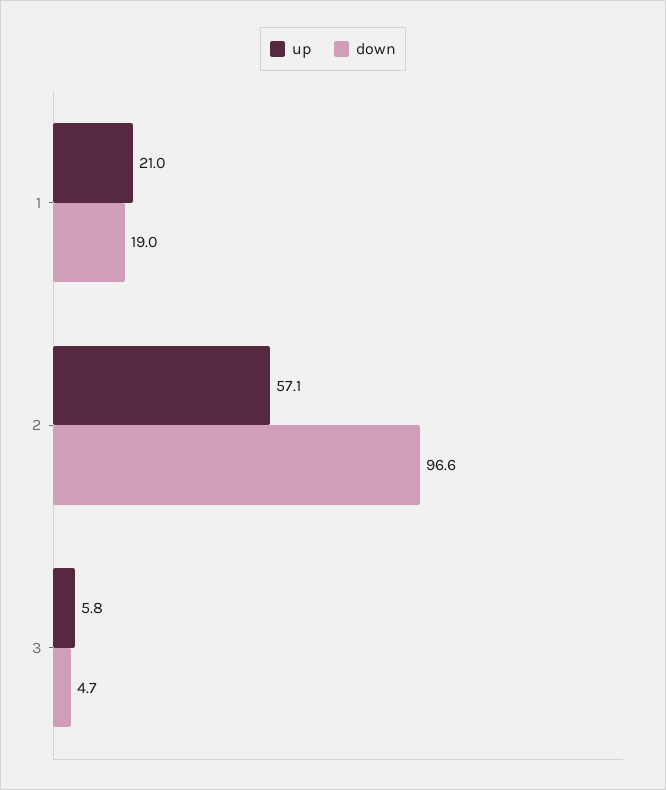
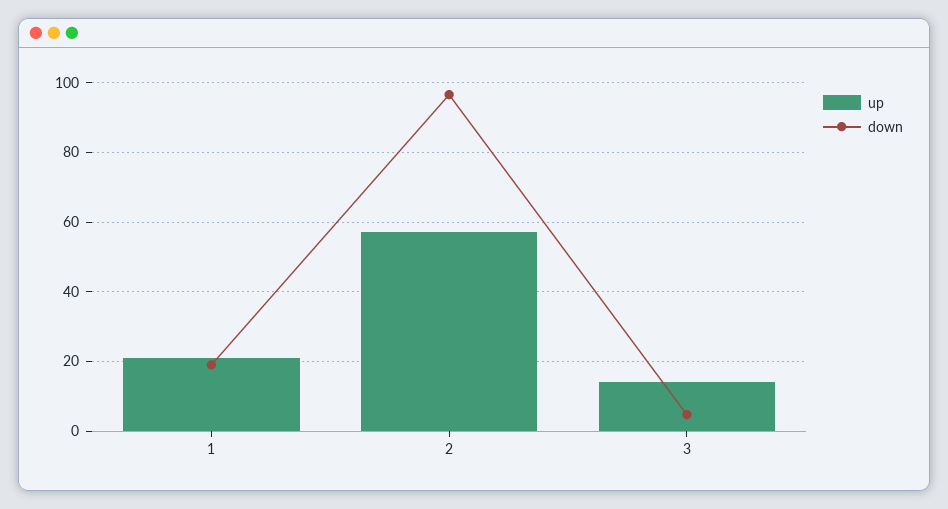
  {
    "up": {
      "1": 21,
      "2": 57.1,
-     "3": 5.8
+     "3": 14
    },
    "down": {
      "1": 19,
      "2": 96.6,
      "3": 4.7
    }
  }

